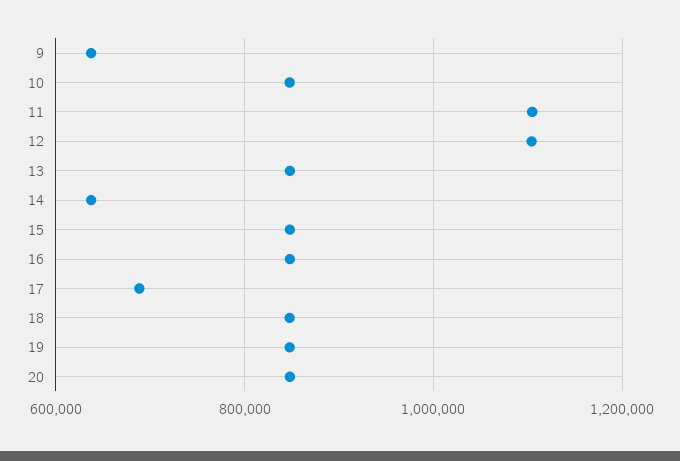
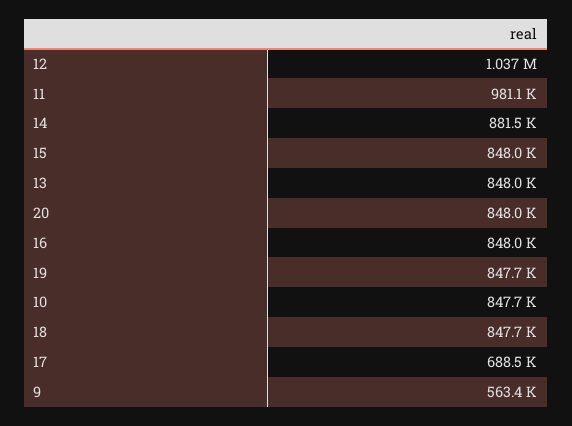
  {
-   "9": 640000,
+   "9": 563400,
    "10": 847700,
-   "11": 1100000,
+   "11": 981100,
-   "12": 1100000,
+   "12": 1037000,
    "13": 848000,
-   "14": 640000,
+   "14": 881500,
    "15": 848000,
    "16": 848000,
    "17": 688500,
    "18": 847700,
    "19": 847700,
    "20": 848000
  }

